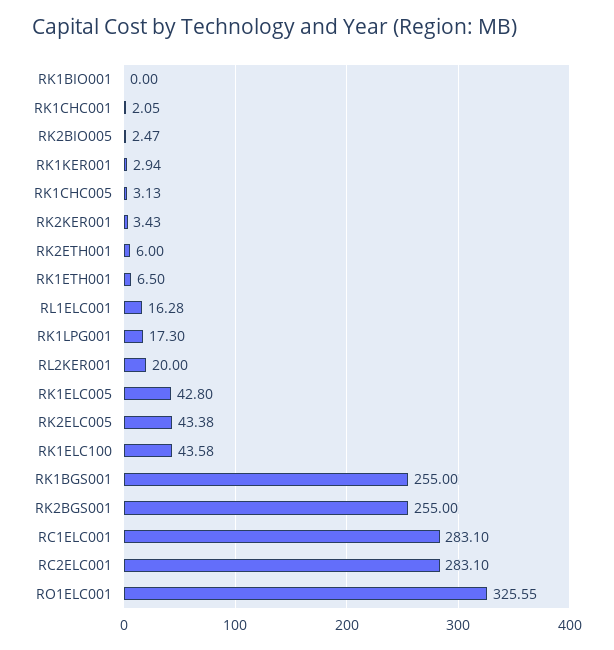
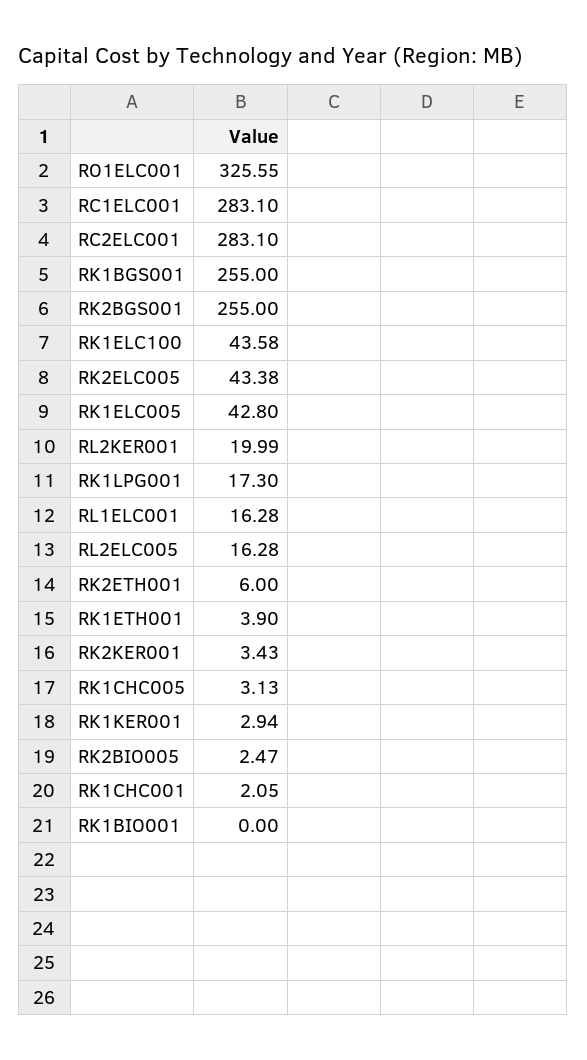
  {
    "RK1BIO001": 0,
    "RK1CHC001": 2.05,
    "RK2BIO005": 2.47,
    "RK1KER001": 2.94,
    "RK1CHC005": 3.13,
    "RK2KER001": 3.43,
    "RK2ETH001": 6,
-   "RK1ETH001": 6.5,
+   "RK1ETH001": 3.9,
    "RL1ELC001": 16.28,
    "RK1LPG001": 17.3,
-   "RL2KER001": 20,
+   "RL2KER001": 19.99,
    "RK1ELC005": 42.8,
    "RK2ELC005": 43.38,
    "RK1ELC100": 43.58,
    "RK1BGS001": 255,
    "RK2BGS001": 255,
    "RC1ELC001": 283.1,
    "RC2ELC001": 283.1,
-   "RO1ELC001": 325.55
+   "RO1ELC001": 325.55,
+   "RL2ELC005": 16.28
  }

